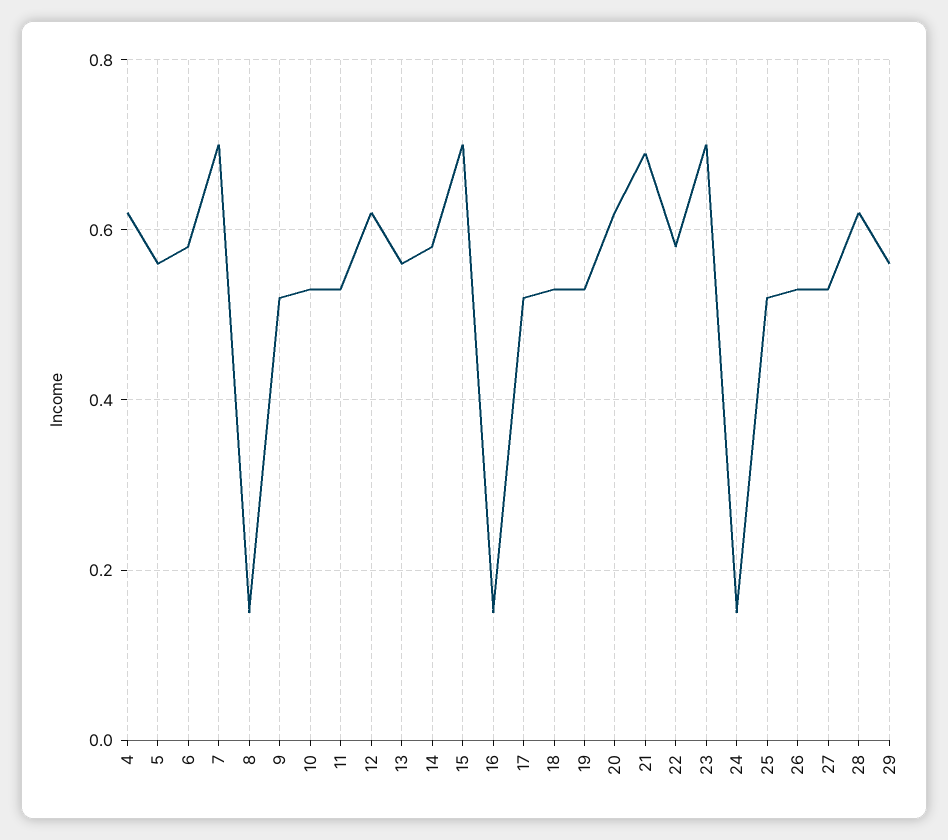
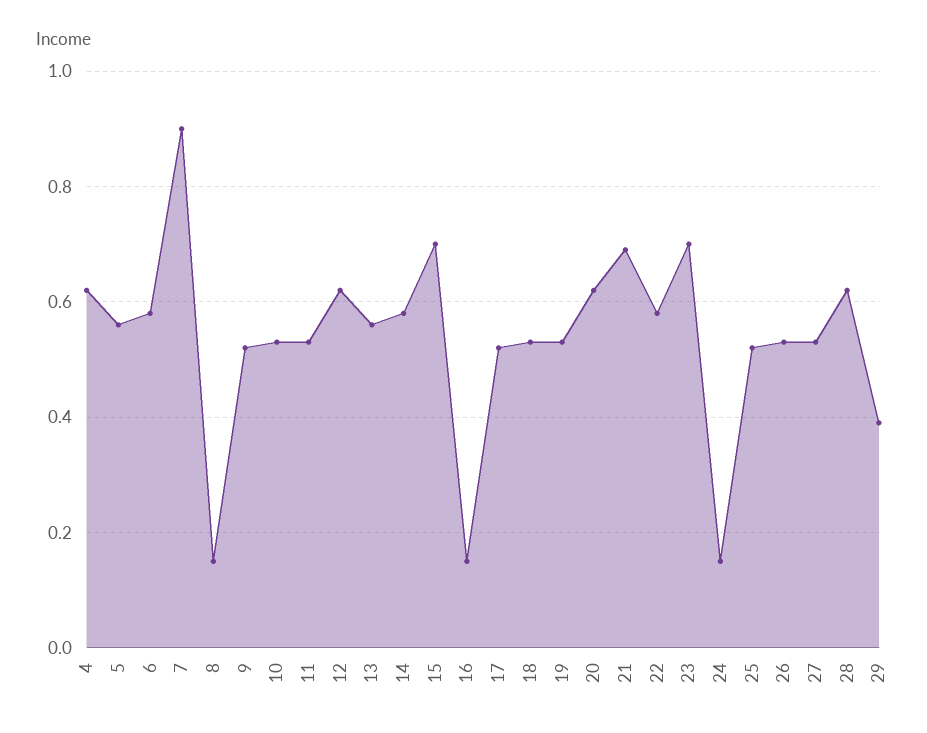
  {
    "4": 0.6,
    "5": 0.55,
    "6": 0.6,
-   "7": 0.7,
+   "7": 0.9,
    "8": 0.15,
    "9": 0.5,
    "10": 0.55,
    "11": 0.55,
    "12": 0.6,
    "13": 0.55,
    "14": 0.6,
    "15": 0.7,
    "16": 0.15,
    "17": 0.5,
    "18": 0.55,
    "19": 0.55,
    "20": 0.6,
    "21": 0.7,
    "22": 0.6,
    "23": 0.7,
    "24": 0.15,
    "25": 0.5,
    "26": 0.55,
    "27": 0.55,
    "28": 0.6,
-   "29": 0.55
+   "29": 0.4
  }

